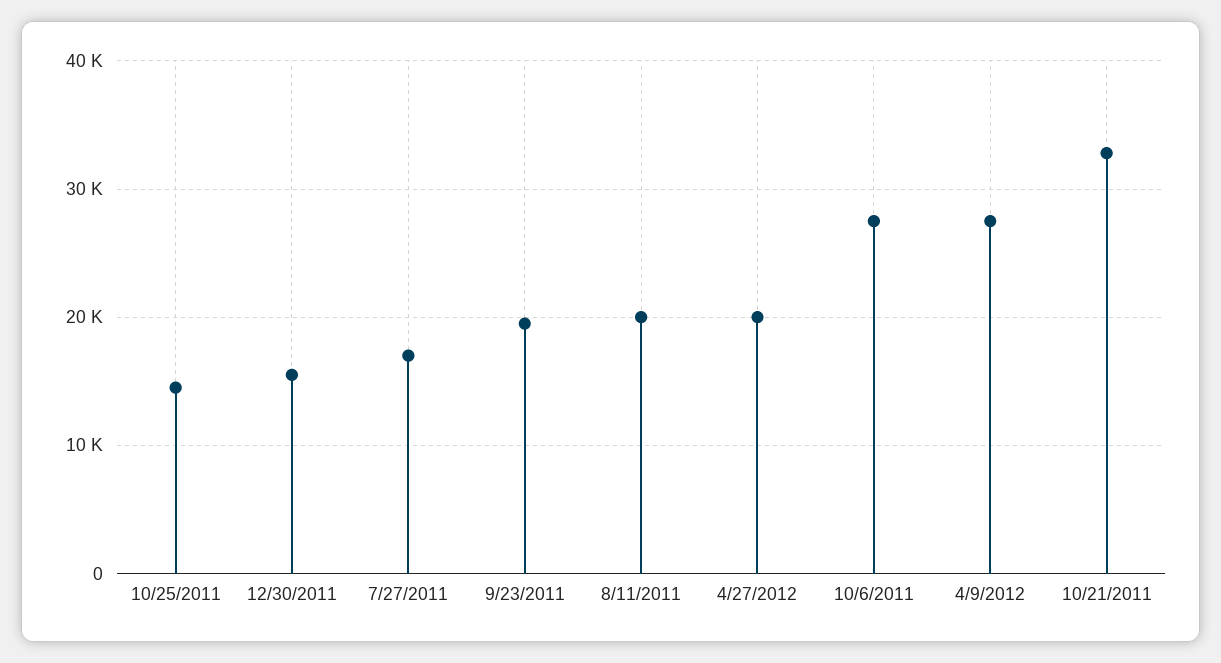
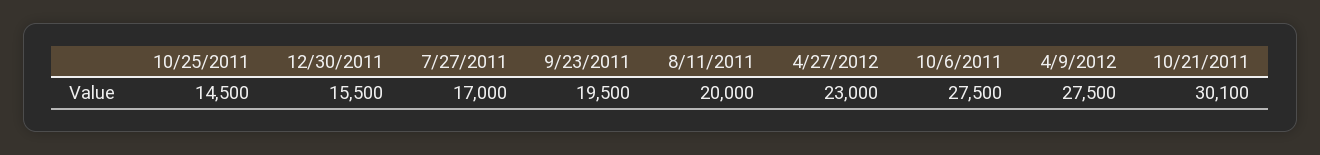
  {
    "10/25/2011": 14500,
    "12/30/2011": 15500,
    "7/27/2011": 17000,
    "9/23/2011": 19500,
    "8/11/2011": 20000,
-   "4/27/2012": 20000,
+   "4/27/2012": 23000,
    "10/6/2011": 27500,
    "4/9/2012": 27500,
-   "10/21/2011": 33000
+   "10/21/2011": 30100
  }

